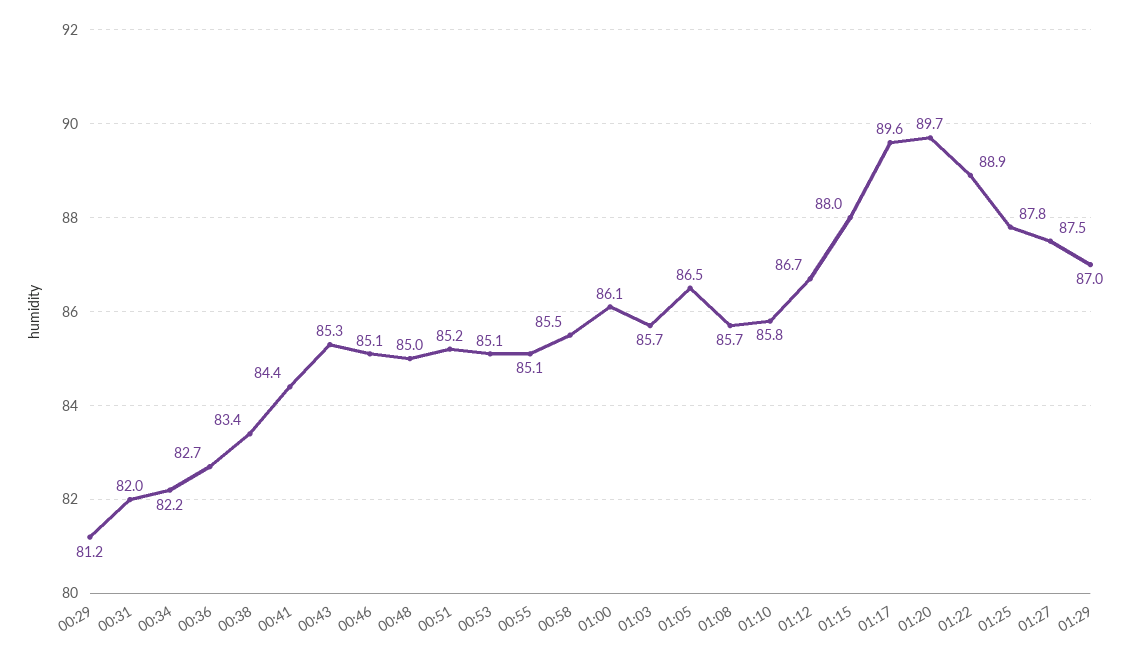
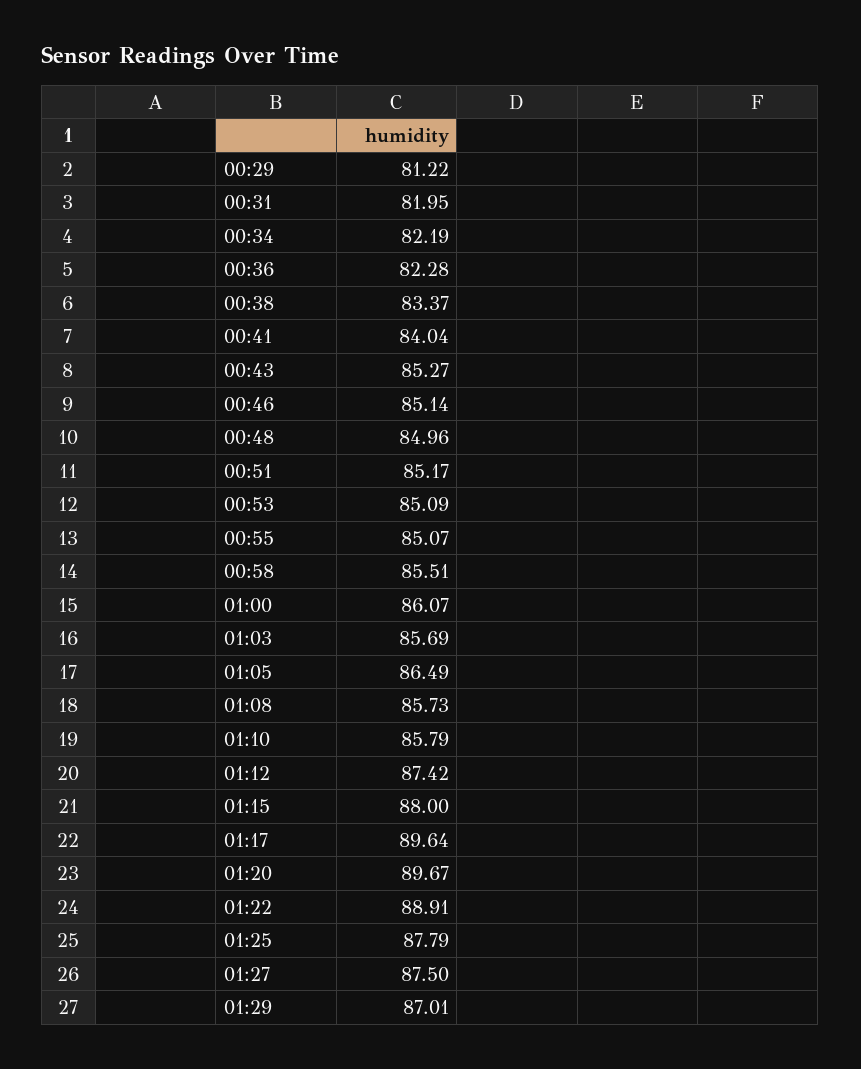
  {
    "00:29": 81.22,
    "00:31": 81.95,
    "00:34": 82.19,
-   "00:36": 82.7,
+   "00:36": 82.28,
    "00:38": 83.37,
-   "00:41": 84.4,
+   "00:41": 84.04,
    "00:43": 85.27,
    "00:46": 85.14,
    "00:48": 84.96,
    "00:51": 85.17,
    "00:53": 85.09,
    "00:55": 85.07,
    "00:58": 85.51,
    "01:00": 86.07,
    "01:03": 85.69,
    "01:05": 86.49,
    "01:08": 85.73,
    "01:10": 85.79,
-   "01:12": 86.7,
+   "01:12": 87.42,
    "01:15": 88,
    "01:17": 89.64,
    "01:20": 89.67,
    "01:22": 88.91,
    "01:25": 87.79,
    "01:27": 87.5,
    "01:29": 87.01
  }

